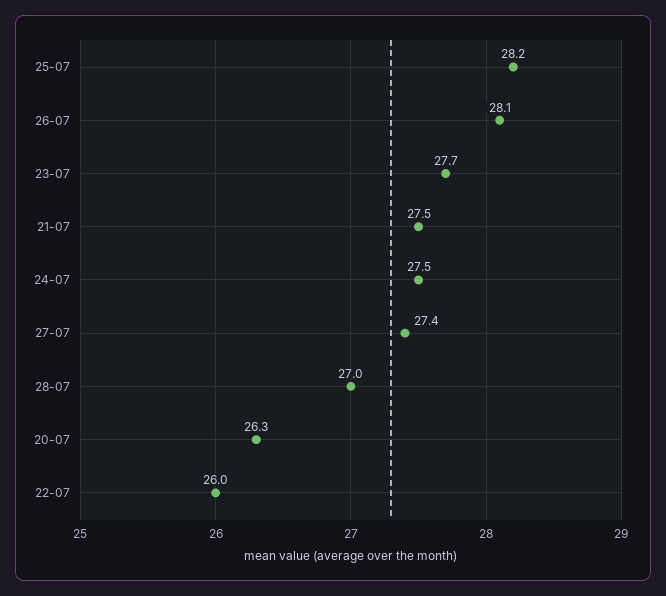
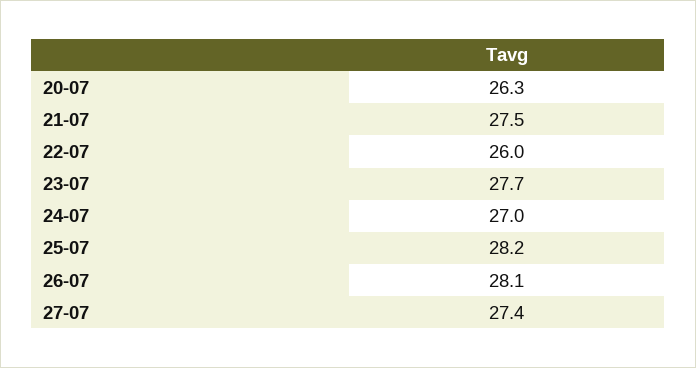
  {
    "25-07": 28.2,
    "26-07": 28.1,
    "23-07": 27.7,
    "21-07": 27.5,
-   "24-07": 27.5,
+   "24-07": 27,
    "27-07": 27.4,
-   "28-07": 27,
    "20-07": 26.3,
    "22-07": 26
  }

